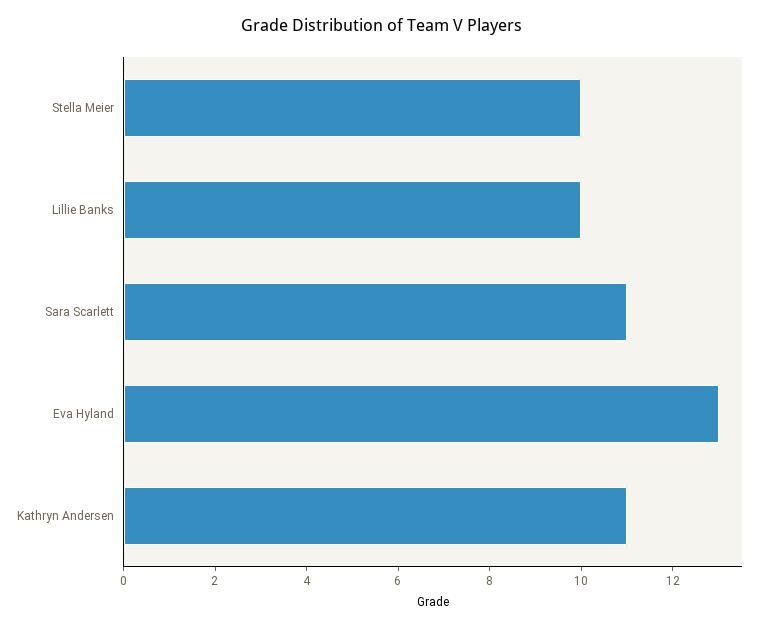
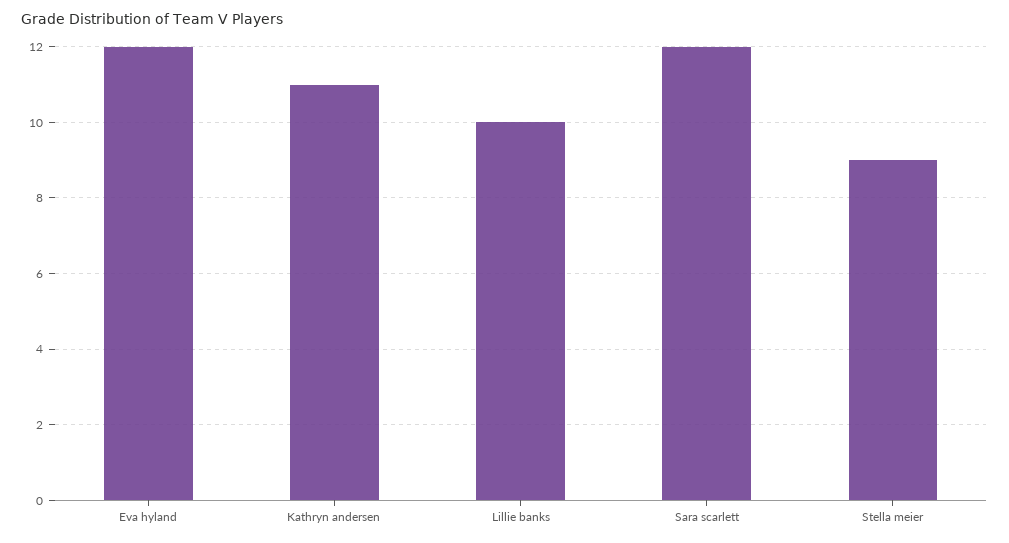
  {
-   "Stella Meier": 10,
+   "Stella Meier": 9,
    "Lillie Banks": 10,
-   "Sara Scarlett": 11,
+   "Sara Scarlett": 12,
-   "Eva Hyland": 13,
+   "Eva Hyland": 12,
    "Kathryn Andersen": 11
  }

